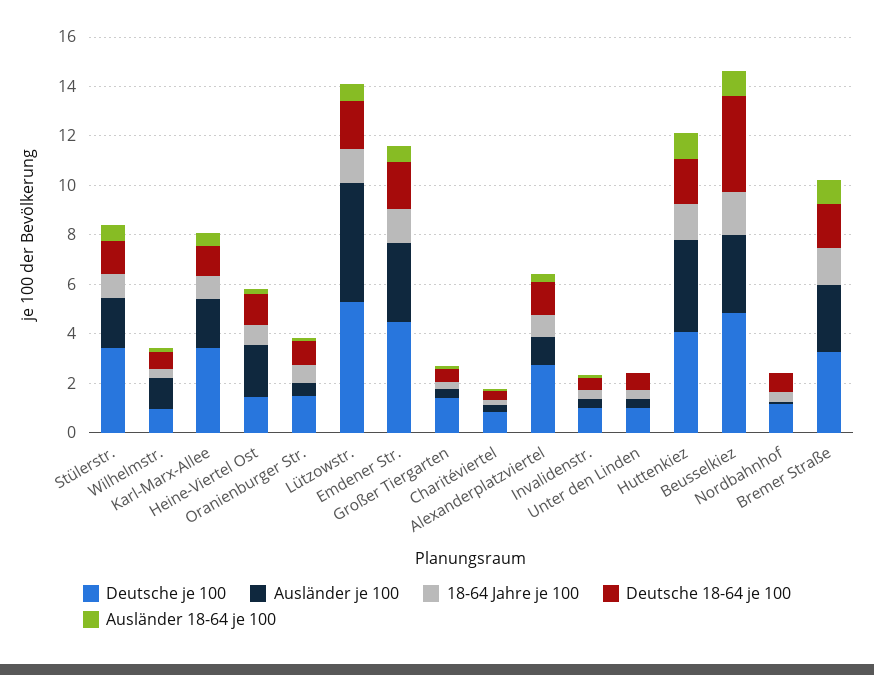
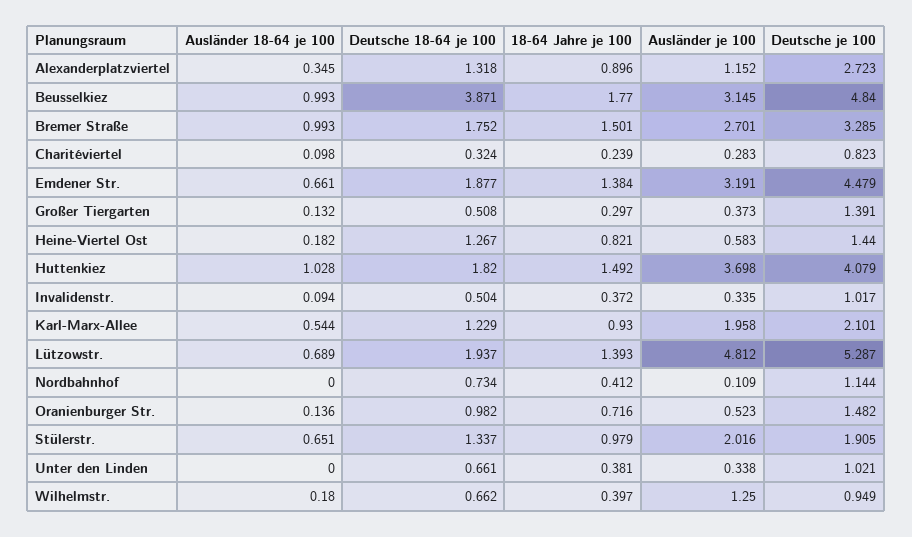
  {
    "Deutsche je 100": {
-     "Stülerstr.": 3.5,
+     "Stülerstr.": 1.905,
      "Wilhelmstr.": 0.949,
-     "Karl-Marx-Allee": 3.5,
+     "Karl-Marx-Allee": 2.101,
      "Heine-Viertel Ost": 1.44,
      "Oranienburger Str.": 1.482,
      "Lützowstr.": 5.287,
      "Emdener Str.": 4.479,
      "Großer Tiergarten": 1.391,
      "Charitéviertel": 0.823,
      "Alexanderplatzviertel": 2.723,
      "Invalidenstr.": 1.017,
      "Unter den Linden": 1.021,
      "Huttenkiez": 4.079,
      "Beusselkiez": 4.84,
      "Nordbahnhof": 1.144,
      "Bremer Straße": 3.285
    },
    "Ausländer je 100": {
      "Stülerstr.": 2.016,
      "Wilhelmstr.": 1.25,
      "Karl-Marx-Allee": 1.958,
-     "Heine-Viertel Ost": 2,
+     "Heine-Viertel Ost": 0.583,
      "Oranienburger Str.": 0.523,
      "Lützowstr.": 4.812,
      "Emdener Str.": 3.191,
      "Großer Tiergarten": 0.373,
      "Charitéviertel": 0.283,
      "Alexanderplatzviertel": 1.152,
      "Invalidenstr.": 0.335,
      "Unter den Linden": 0.338,
      "Huttenkiez": 3.698,
      "Beusselkiez": 3.145,
      "Nordbahnhof": 0.109,
      "Bremer Straße": 2.701
    },
    "18-64 Jahre je 100": {
      "Stülerstr.": 0.979,
      "Wilhelmstr.": 0.397,
      "Karl-Marx-Allee": 0.93,
      "Heine-Viertel Ost": 0.821,
      "Oranienburger Str.": 0.716,
      "Lützowstr.": 1.393,
      "Emdener Str.": 1.384,
      "Großer Tiergarten": 0.297,
      "Charitéviertel": 0.239,
      "Alexanderplatzviertel": 0.896,
      "Invalidenstr.": 0.372,
      "Unter den Linden": 0.381,
      "Huttenkiez": 1.492,
      "Beusselkiez": 1.77,
      "Nordbahnhof": 0.412,
      "Bremer Straße": 1.501
    },
    "Deutsche 18-64 je 100": {
      "Stülerstr.": 1.337,
      "Wilhelmstr.": 0.662,
      "Karl-Marx-Allee": 1.229,
      "Heine-Viertel Ost": 1.267,
      "Oranienburger Str.": 0.982,
      "Lützowstr.": 1.937,
      "Emdener Str.": 1.877,
      "Großer Tiergarten": 0.508,
      "Charitéviertel": 0.324,
      "Alexanderplatzviertel": 1.318,
      "Invalidenstr.": 0.504,
      "Unter den Linden": 0.661,
      "Huttenkiez": 1.82,
      "Beusselkiez": 3.871,
      "Nordbahnhof": 0.734,
      "Bremer Straße": 1.752
    },
    "Ausländer 18-64 je 100": {
      "Stülerstr.": 0.651,
      "Wilhelmstr.": 0.18,
      "Karl-Marx-Allee": 0.544,
      "Heine-Viertel Ost": 0.182,
      "Oranienburger Str.": 0.136,
      "Lützowstr.": 0.689,
      "Emdener Str.": 0.661,
      "Großer Tiergarten": 0.132,
      "Charitéviertel": 0.098,
      "Alexanderplatzviertel": 0.345,
      "Invalidenstr.": 0.094,
      "Unter den Linden": 0,
      "Huttenkiez": 1.028,
      "Beusselkiez": 0.993,
      "Nordbahnhof": 0,
      "Bremer Straße": 0.993
    }
  }

